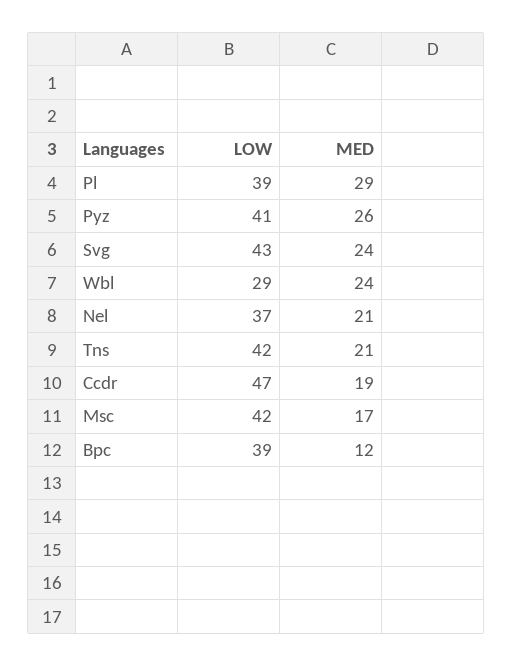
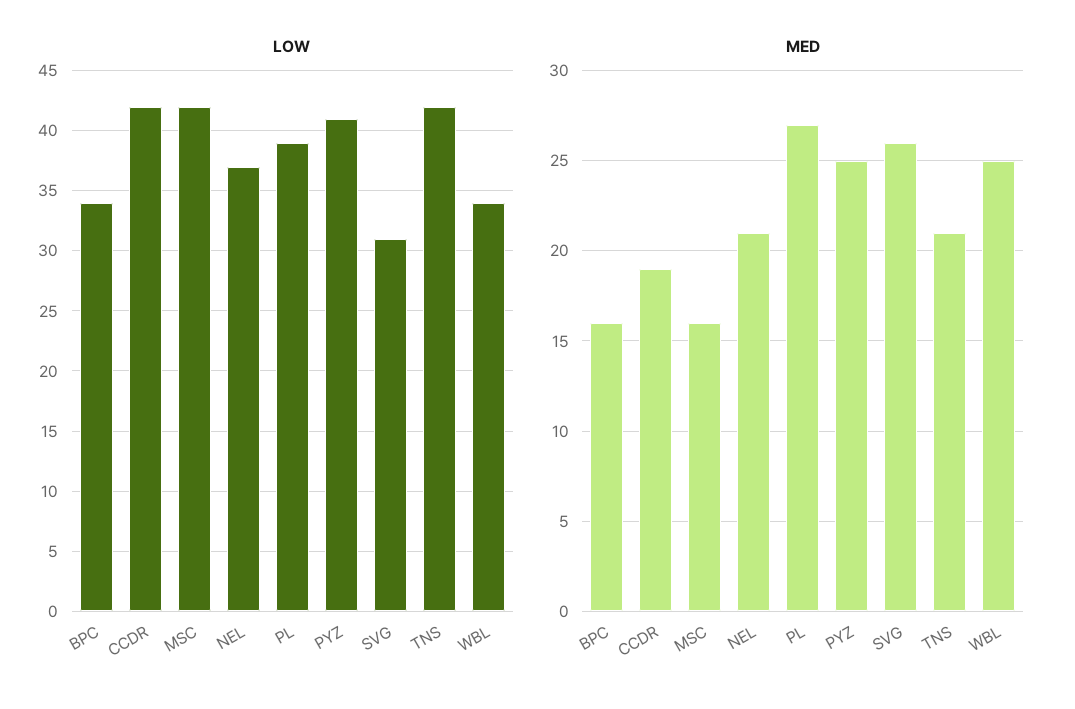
  {
    "LOW": {
      "Pl": 39,
      "Pyz": 41,
-     "Svg": 43,
+     "Svg": 31,
-     "Wbl": 29,
+     "Wbl": 34,
      "Nel": 37,
      "Tns": 42,
-     "Ccdr": 47,
+     "Ccdr": 42,
      "Msc": 42,
-     "Bpc": 39
+     "Bpc": 34
    },
    "MED": {
-     "Pl": 29,
+     "Pl": 27,
-     "Pyz": 26,
+     "Pyz": 25,
-     "Svg": 24,
+     "Svg": 26,
-     "Wbl": 24,
+     "Wbl": 25,
      "Nel": 21,
      "Tns": 21,
      "Ccdr": 19,
-     "Msc": 17,
+     "Msc": 16,
-     "Bpc": 12
+     "Bpc": 16
    }
  }

